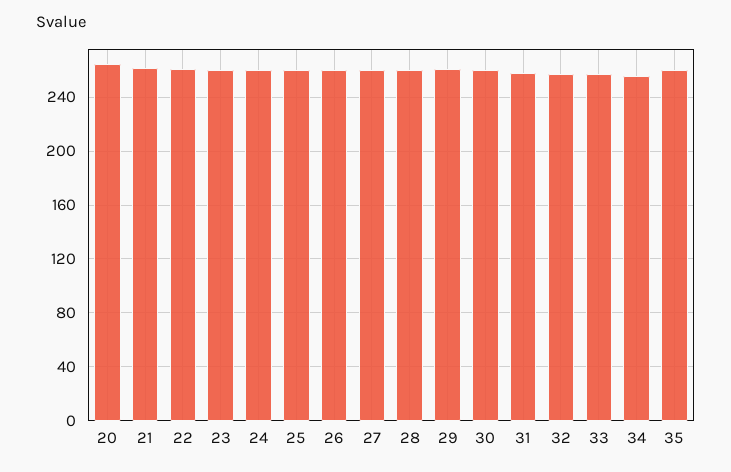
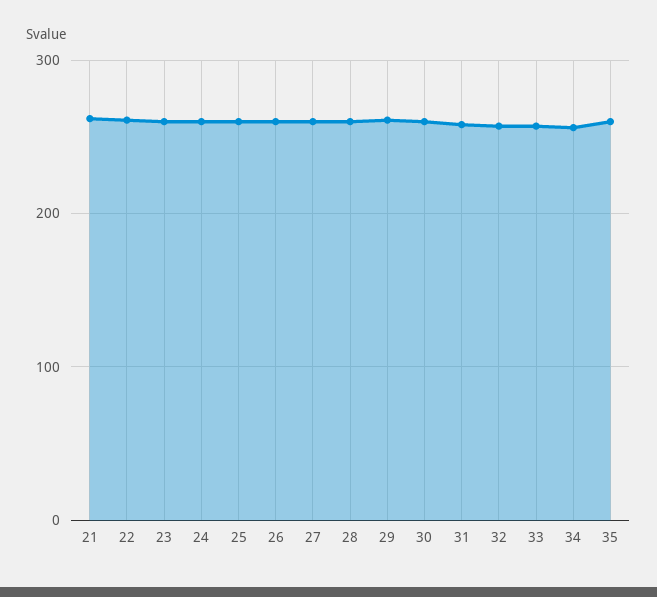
  {
-   "20": 265,
    "21": 260,
    "22": 260,
    "23": 260,
    "24": 260,
    "25": 260,
    "26": 260,
    "27": 260,
    "28": 260,
    "29": 260,
    "30": 260,
    "31": 260,
    "32": 255,
    "33": 255,
    "34": 255,
    "35": 260
  }

